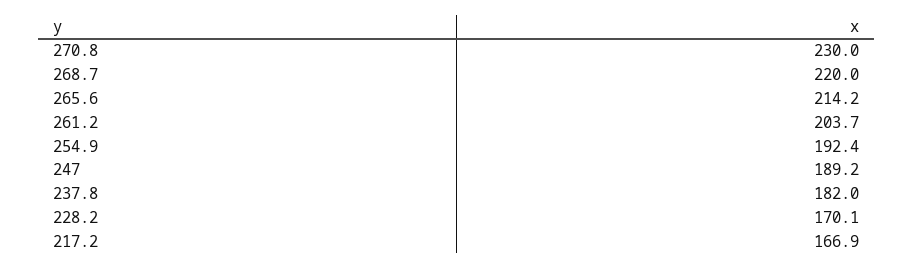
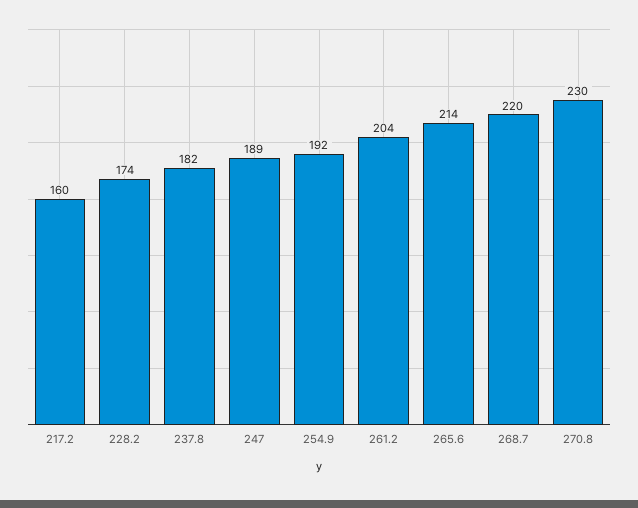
  {
    "270.8": 230,
    "268.7": 220,
    "265.6": 214.2,
    "261.2": 203.7,
    "254.9": 192.4,
    "247": 189.2,
    "237.8": 182,
-   "228.2": 170.1,
+   "228.2": 174,
-   "217.2": 166.9
+   "217.2": 160
  }

